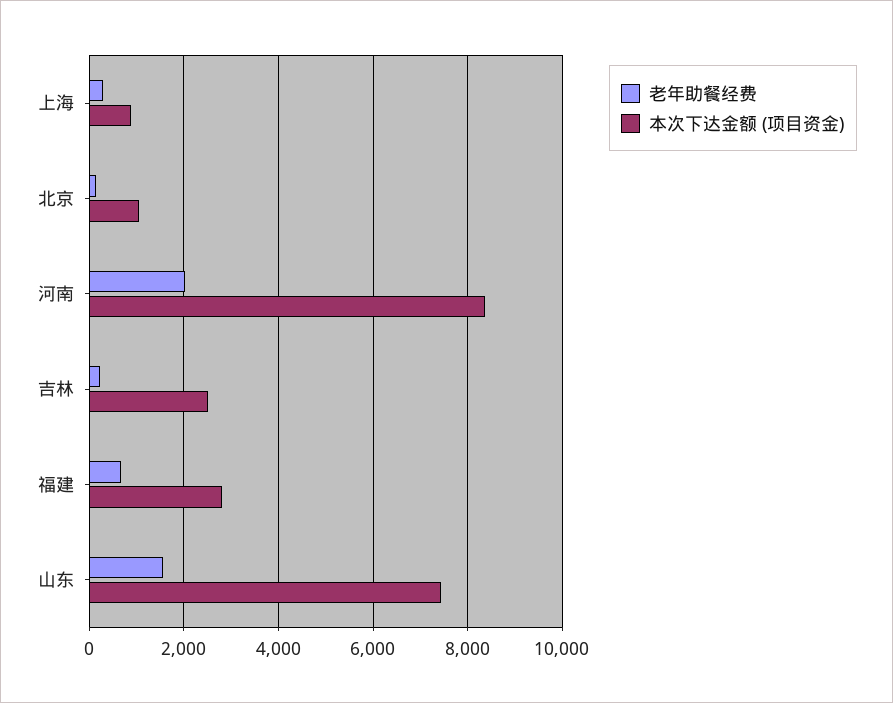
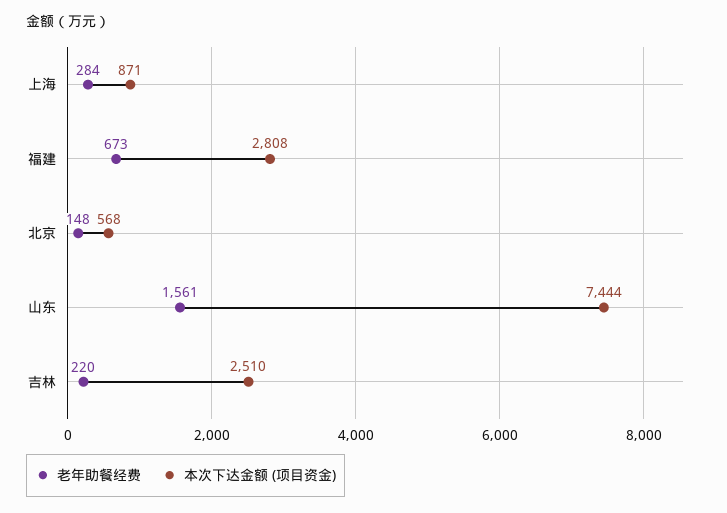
  {
    "老年助餐经费": {
      "上海": 284,
      "北京": 148,
-     "河南": 2000,
      "吉林": 220,
      "福建": 673,
      "山东": 1561
    },
    "本次下达金额 (项目资金)": {
      "上海": 871,
-     "北京": 1000,
+     "北京": 568,
-     "河南": 8400,
      "吉林": 2510,
      "福建": 2808,
      "山东": 7444
    }
  }

